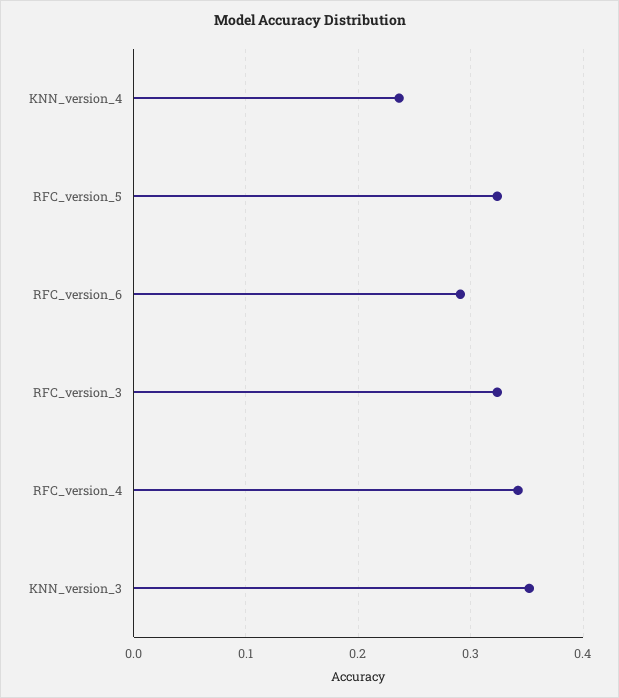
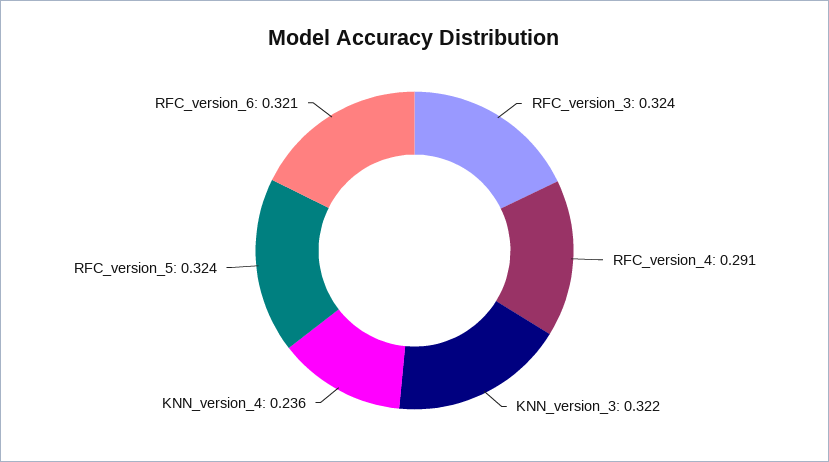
  {
    "KNN_version_4": 0.236,
    "RFC_version_5": 0.324,
-   "RFC_version_6": 0.29,
+   "RFC_version_6": 0.321,
    "RFC_version_3": 0.324,
-   "RFC_version_4": 0.34,
+   "RFC_version_4": 0.291,
-   "KNN_version_3": 0.35
+   "KNN_version_3": 0.322
  }

